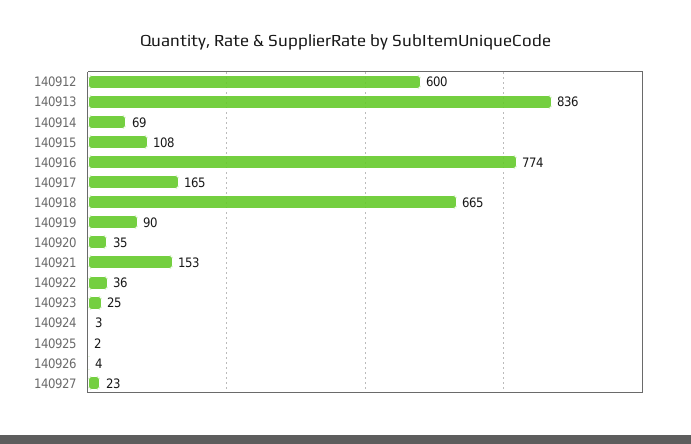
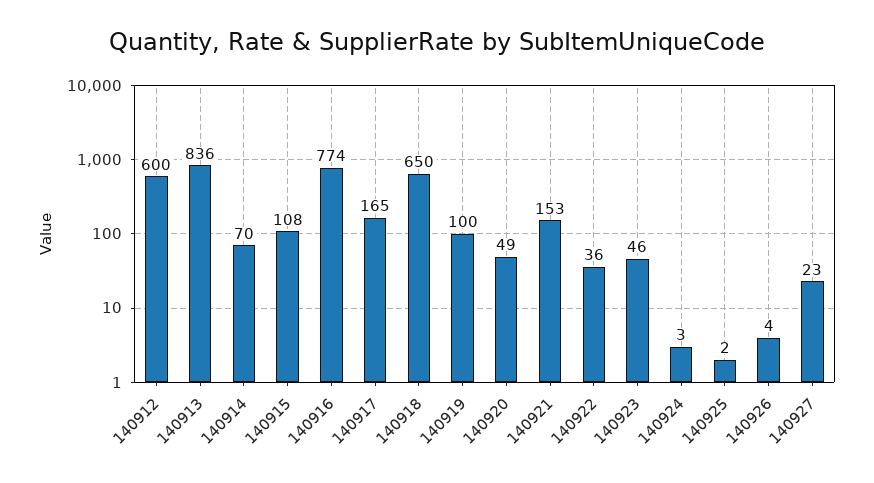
  {
    "140912": 600,
    "140913": 836,
-   "140914": 69,
+   "140914": 70,
    "140915": 108,
    "140916": 774,
    "140917": 165,
-   "140918": 665,
+   "140918": 650,
-   "140919": 90,
+   "140919": 100,
-   "140920": 35,
+   "140920": 49,
    "140921": 153,
    "140922": 36,
-   "140923": 25,
+   "140923": 46,
    "140924": 3,
    "140925": 2,
    "140926": 4,
    "140927": 23
  }

